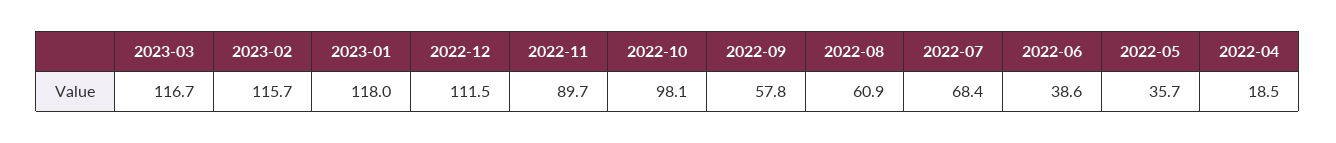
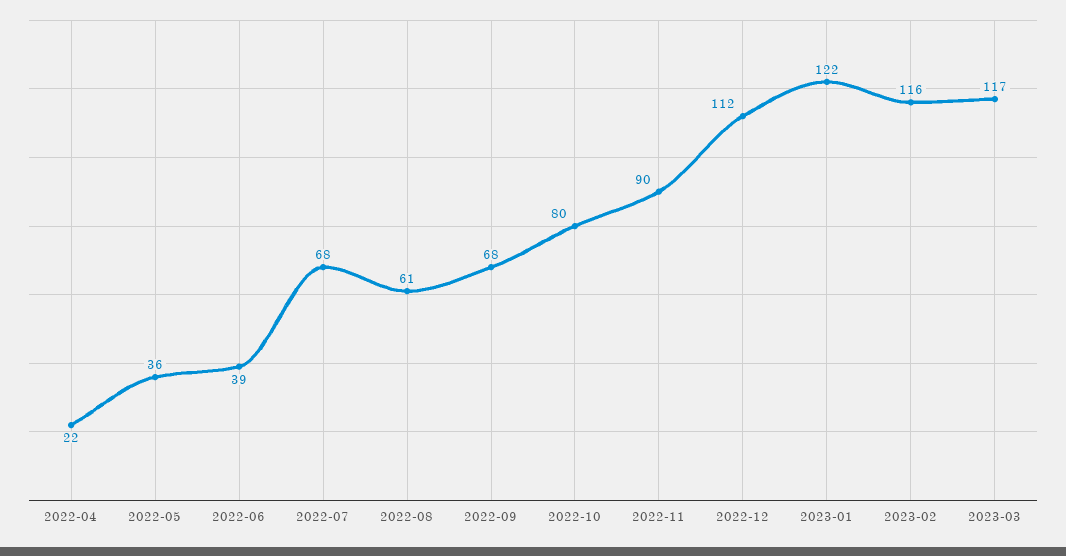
  {
    "2023-03": 116.7,
    "2023-02": 115.7,
-   "2023-01": 118,
+   "2023-01": 122,
    "2022-12": 111.5,
    "2022-11": 89.7,
-   "2022-10": 98.1,
+   "2022-10": 80,
-   "2022-09": 57.8,
+   "2022-09": 68,
    "2022-08": 60.9,
    "2022-07": 68.4,
    "2022-06": 38.6,
    "2022-05": 35.7,
-   "2022-04": 18.5
+   "2022-04": 22
  }

